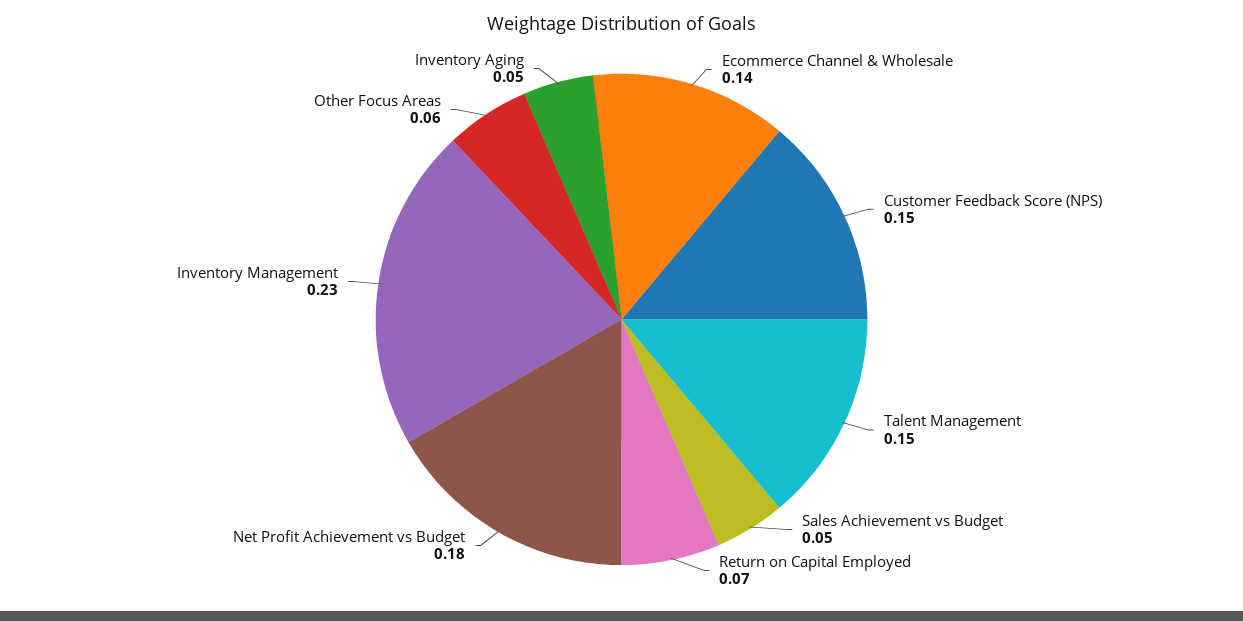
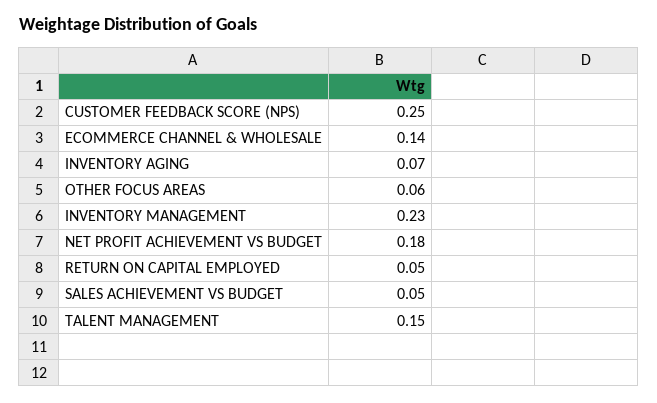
  {
    "Ecommerce Channel & Wholesale": 0.14,
-   "Customer Feedback Score (NPS)": 0.15,
+   "Customer Feedback Score (NPS)": 0.25,
    "Talent Management": 0.15,
    "Sales Achievement vs Budget": 0.05,
-   "Return on Capital Employed": 0.07,
+   "Return on Capital Employed": 0.05,
    "Net Profit Achievement vs Budget": 0.18,
    "Inventory Management": 0.23,
    "Other Focus Areas": 0.06,
-   "Inventory Aging": 0.05
+   "Inventory Aging": 0.07
  }

